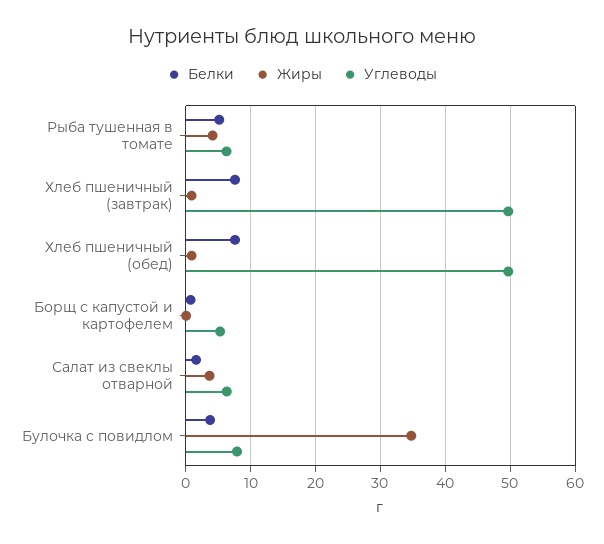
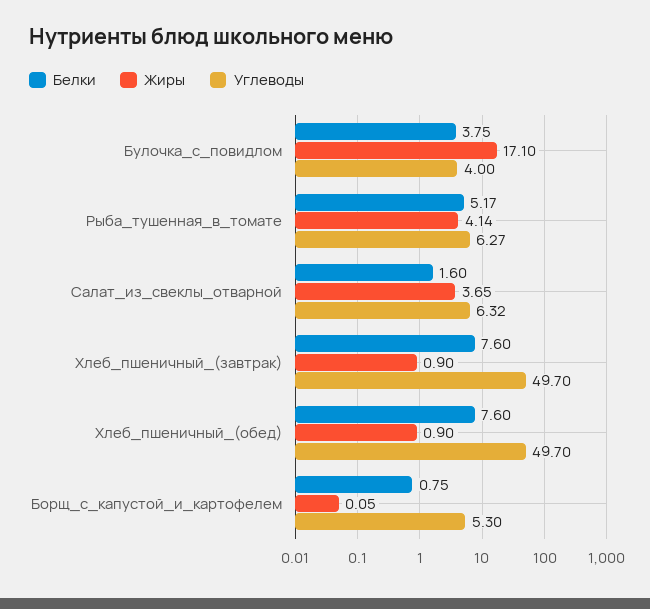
  {
    "Белки": {
      "Рыба тушенная в томате": 5.17,
      "Хлеб пшеничный (завтрак)": 7.6,
      "Хлеб пшеничный (обед)": 7.6,
      "Борщ с капустой и картофелем": 0.75,
      "Салат из свеклы отварной": 1.6,
      "Булочка с повидлом": 3.75
    },
    "Жиры": {
      "Рыба тушенная в томате": 4.14,
      "Хлеб пшеничный (завтрак)": 0.9,
      "Хлеб пшеничный (обед)": 0.9,
      "Борщ с капустой и картофелем": 0.05,
      "Салат из свеклы отварной": 3.65,
-     "Булочка с повидлом": 35
+     "Булочка с повидлом": 17.1
    },
    "Углеводы": {
      "Рыба тушенная в томате": 6.27,
      "Хлеб пшеничный (завтрак)": 49.7,
      "Хлеб пшеничный (обед)": 49.7,
      "Борщ с капустой и картофелем": 5.3,
      "Салат из свеклы отварной": 6.32,
-     "Булочка с повидлом": 8
+     "Булочка с повидлом": 4
    }
  }

